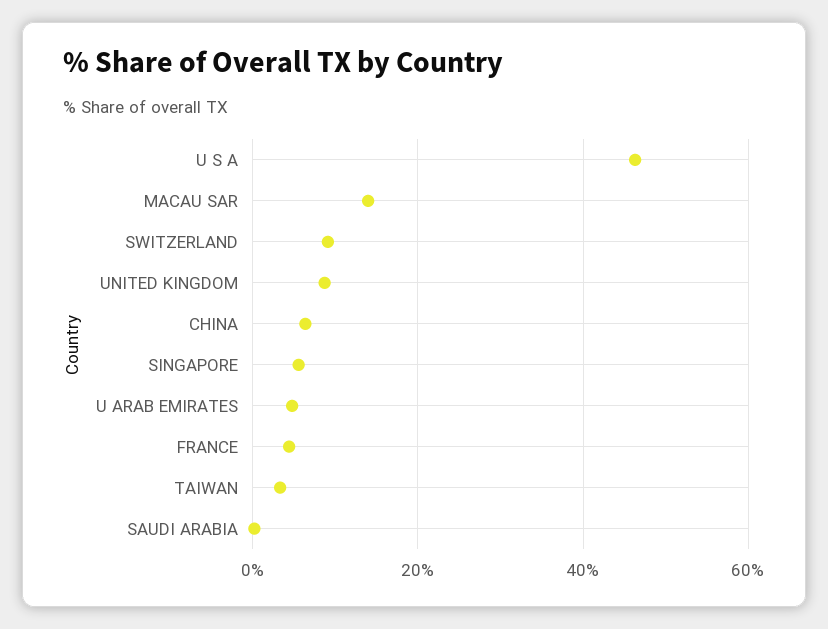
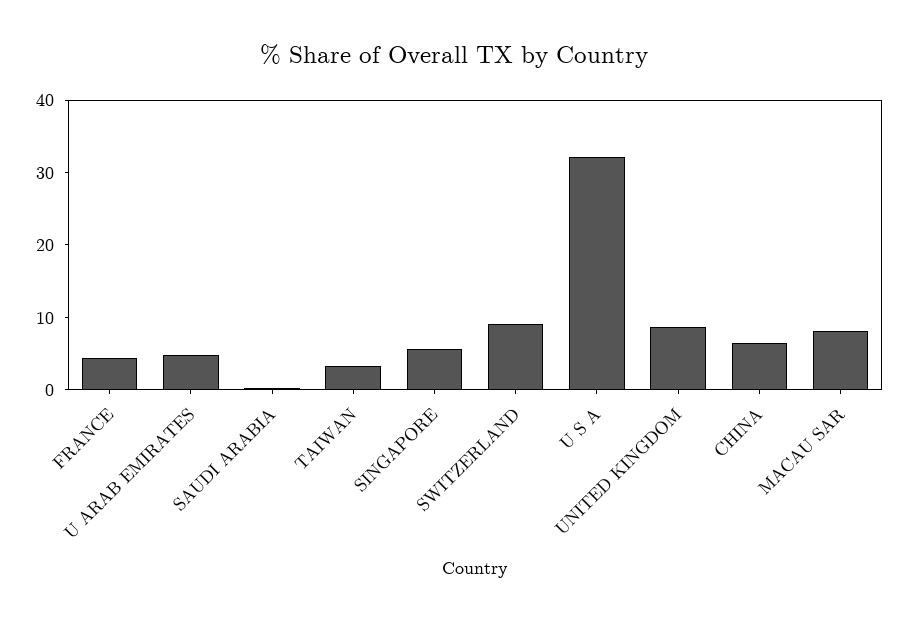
  {
-   "U S A": 46,
+   "U S A": 32,
-   "MACAU SAR": 14,
+   "MACAU SAR": 8,
    "SWITZERLAND": 10,
    "UNITED KINGDOM": 8,
    "CHINA": 6,
    "SINGAPORE": 6,
    "U ARAB EMIRATES": 4,
    "FRANCE": 4,
    "TAIWAN": 4,
    "SAUDI ARABIA": 0
  }

